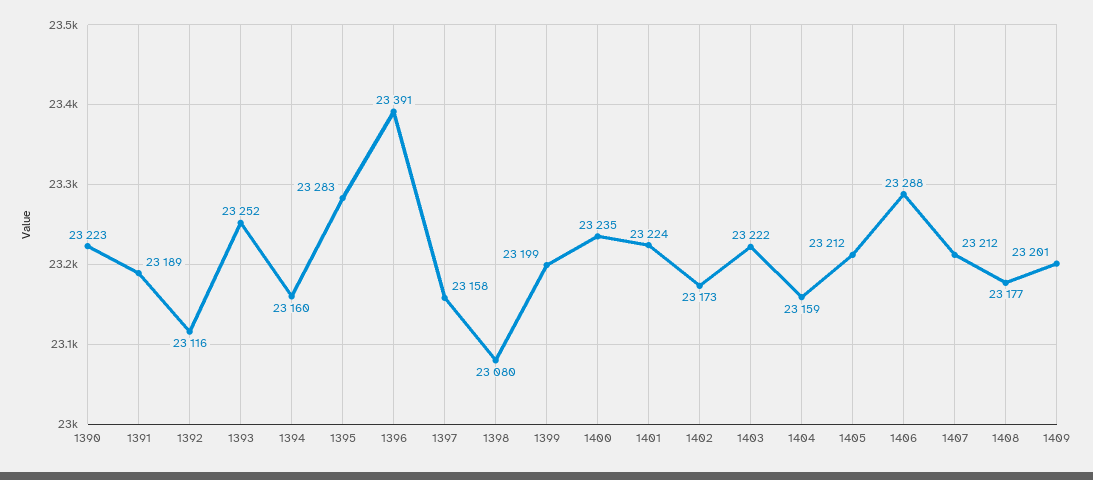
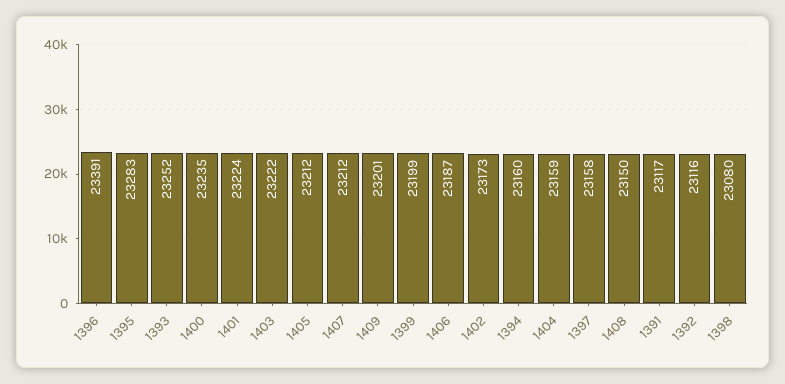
  {
-   "1390": 23223,
-   "1391": 23189,
+   "1391": 23117,
    "1392": 23116,
    "1393": 23252,
    "1394": 23160,
    "1395": 23283,
    "1396": 23391,
    "1397": 23158,
    "1398": 23080,
    "1399": 23199,
    "1400": 23235,
    "1401": 23224,
    "1402": 23173,
    "1403": 23222,
    "1404": 23159,
    "1405": 23212,
-   "1406": 23288,
+   "1406": 23187,
    "1407": 23212,
-   "1408": 23177,
+   "1408": 23150,
    "1409": 23201
  }

